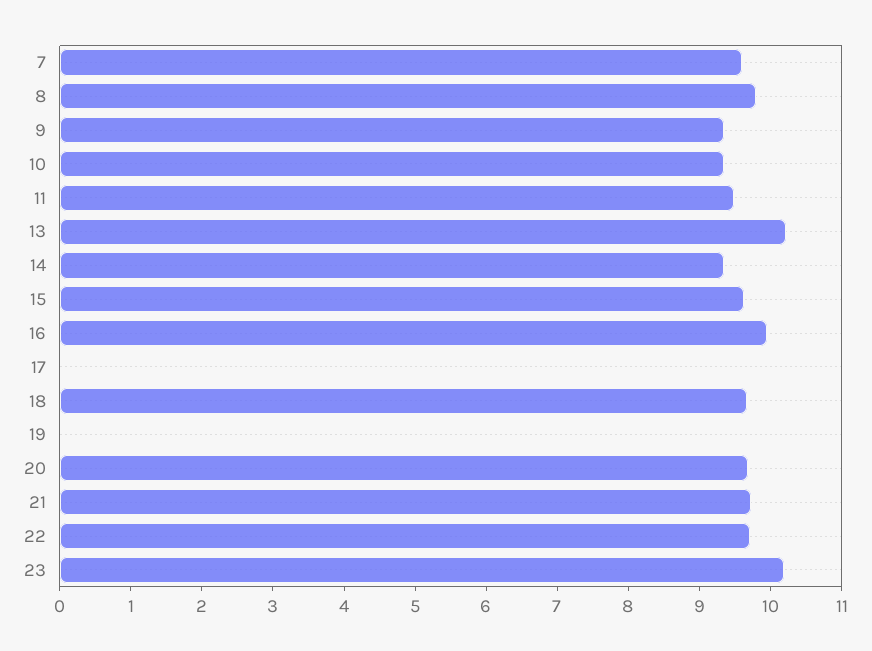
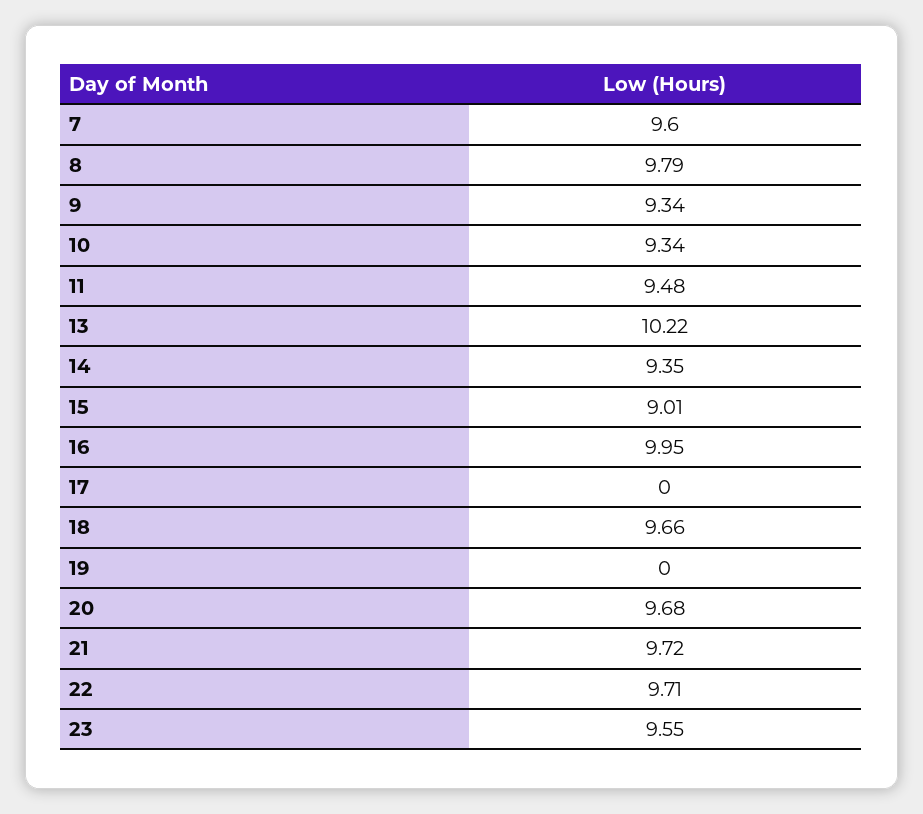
  {
    "7": 9.6,
    "8": 9.79,
    "9": 9.34,
    "10": 9.34,
    "11": 9.48,
    "13": 10.22,
    "14": 9.35,
-   "15": 9.6,
+   "15": 9.01,
    "16": 9.95,
    "17": 0,
    "18": 9.66,
    "19": 0,
    "20": 9.68,
    "21": 9.72,
    "22": 9.71,
-   "23": 10.2
+   "23": 9.55
  }

